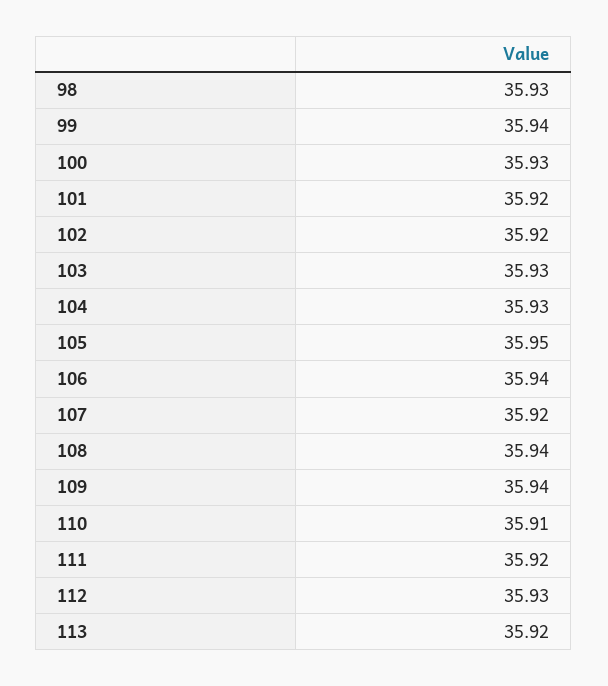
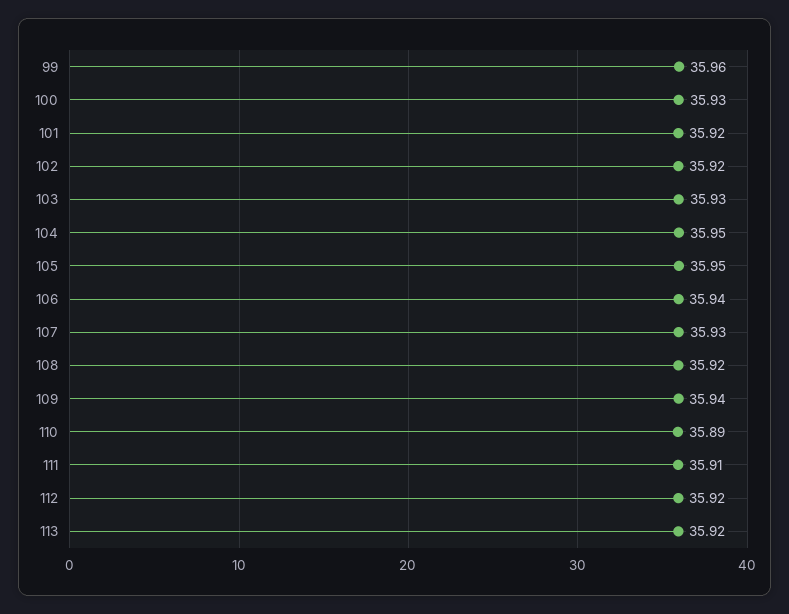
  {
-   "98": 35.93,
-   "99": 35.94,
+   "99": 35.96,
    "100": 35.93,
    "101": 35.92,
    "102": 35.92,
    "103": 35.93,
-   "104": 35.93,
+   "104": 35.95,
    "105": 35.95,
    "106": 35.94,
-   "107": 35.92,
+   "107": 35.93,
-   "108": 35.94,
+   "108": 35.92,
    "109": 35.94,
-   "110": 35.91,
+   "110": 35.89,
-   "111": 35.92,
+   "111": 35.91,
-   "112": 35.93,
+   "112": 35.92,
    "113": 35.92
  }

